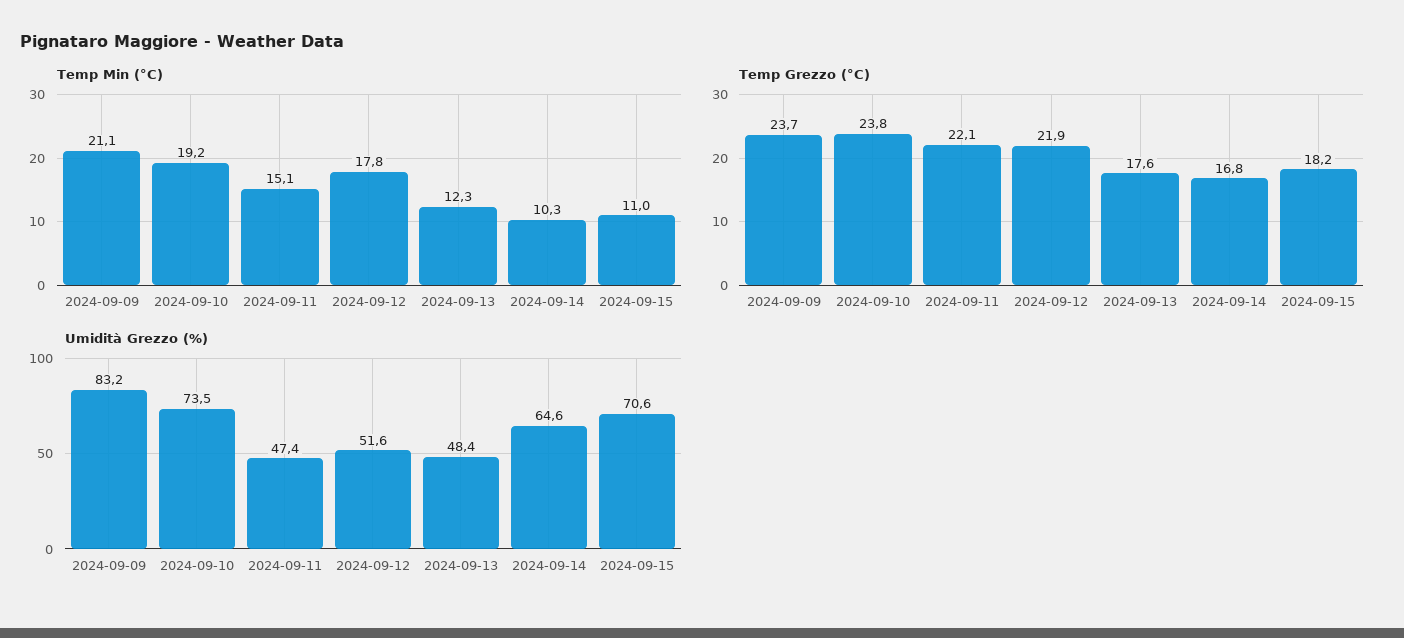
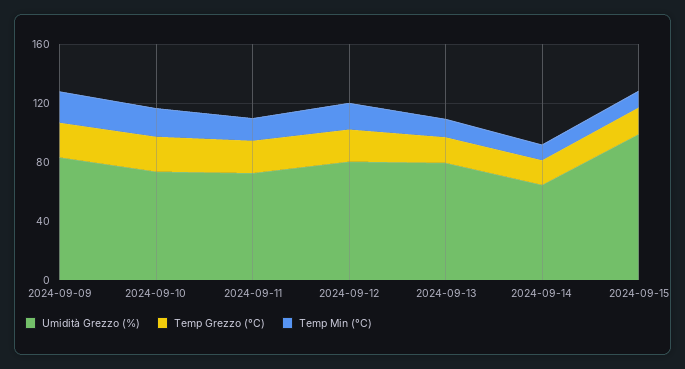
  {
    "Temp Min (°C)": {
      "2024-09-09": 21.1,
      "2024-09-10": 19.2,
      "2024-09-11": 15.1,
      "2024-09-12": 17.8,
      "2024-09-13": 12.3,
      "2024-09-14": 10.3,
      "2024-09-15": 11
    },
    "Temp Grezzo (°C)": {
      "2024-09-09": 23.7,
      "2024-09-10": 23.8,
      "2024-09-11": 22.1,
      "2024-09-12": 21.9,
      "2024-09-13": 17.6,
      "2024-09-14": 16.8,
      "2024-09-15": 18.2
    },
    "Umidità Grezzo (%)": {
      "2024-09-09": 83.2,
      "2024-09-10": 73.5,
-     "2024-09-11": 47.4,
+     "2024-09-11": 70,
-     "2024-09-12": 51.6,
+     "2024-09-12": 80,
-     "2024-09-13": 48.4,
+     "2024-09-13": 80,
      "2024-09-14": 64.6,
-     "2024-09-15": 70.6
+     "2024-09-15": 100
    }
  }

